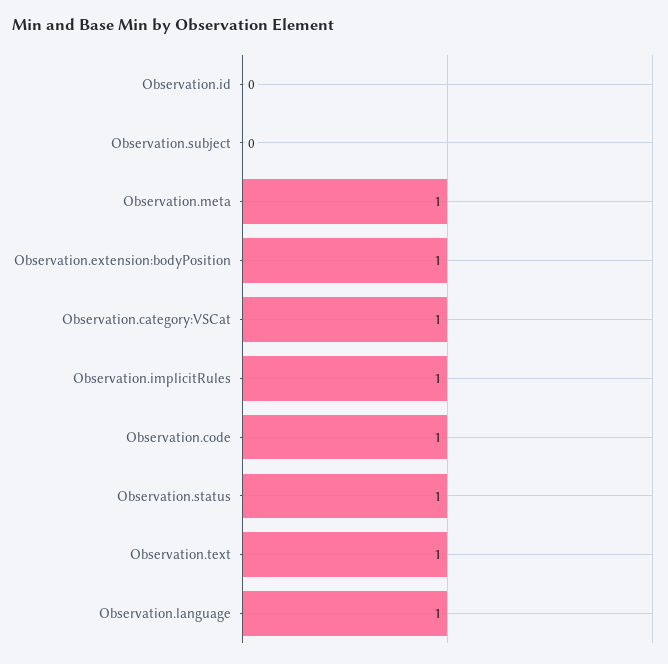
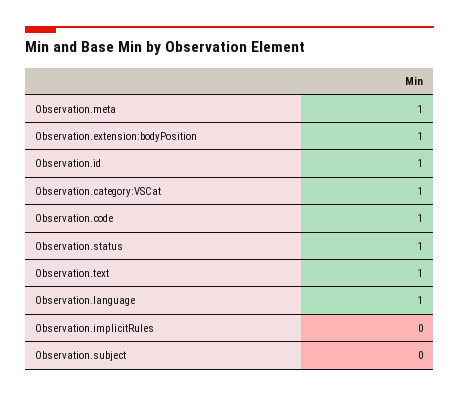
  {
-   "Observation.id": 0,
+   "Observation.id": 1,
    "Observation.subject": 0,
    "Observation.meta": 1,
    "Observation.extension:bodyPosition": 1,
    "Observation.category:VSCat": 1,
-   "Observation.implicitRules": 1,
+   "Observation.implicitRules": 0,
    "Observation.code": 1,
    "Observation.status": 1,
    "Observation.text": 1,
    "Observation.language": 1
  }

